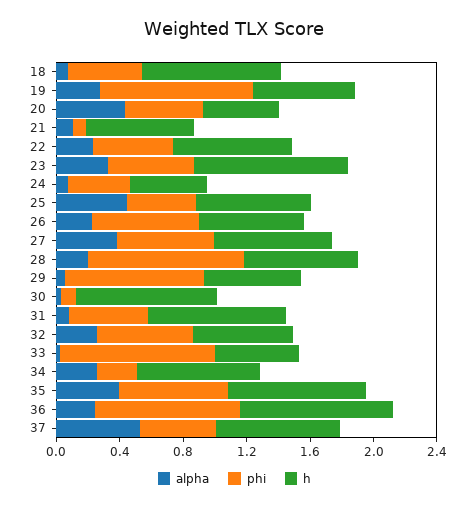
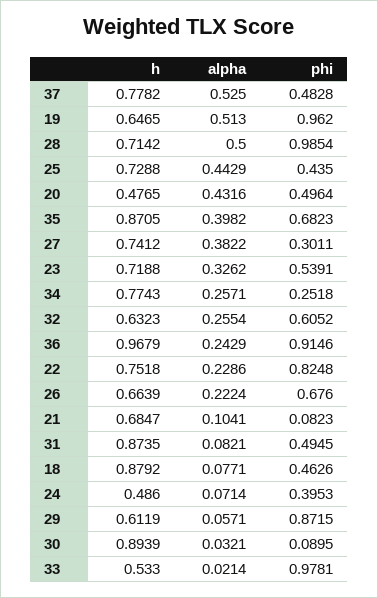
  {
    "alpha": {
      "18": 0.0771,
-     "19": 0.3,
+     "19": 0.513,
      "20": 0.4316,
      "21": 0.1041,
      "22": 0.2286,
      "23": 0.3262,
      "24": 0.0714,
      "25": 0.4429,
      "26": 0.2224,
      "27": 0.3822,
-     "28": 0.2,
+     "28": 0.5,
      "29": 0.0571,
      "30": 0.0321,
      "31": 0.0821,
      "32": 0.2554,
      "33": 0.0214,
      "34": 0.2571,
      "35": 0.3982,
      "36": 0.2429,
      "37": 0.525
    },
    "phi": {
      "18": 0.4626,
      "19": 0.962,
      "20": 0.4964,
      "21": 0.0823,
-     "22": 0.5,
+     "22": 0.8248,
      "23": 0.5391,
      "24": 0.3953,
      "25": 0.435,
      "26": 0.676,
-     "27": 0.6,
+     "27": 0.3011,
      "28": 0.9854,
      "29": 0.8715,
      "30": 0.0895,
      "31": 0.4945,
      "32": 0.6052,
      "33": 0.9781,
      "34": 0.2518,
      "35": 0.6823,
      "36": 0.9146,
      "37": 0.4828
    },
    "h": {
      "18": 0.8792,
      "19": 0.6465,
      "20": 0.4765,
      "21": 0.6847,
      "22": 0.7518,
-     "23": 1,
+     "23": 0.7188,
      "24": 0.486,
      "25": 0.7288,
      "26": 0.6639,
      "27": 0.7412,
      "28": 0.7142,
      "29": 0.6119,
      "30": 0.8939,
      "31": 0.8735,
      "32": 0.6323,
      "33": 0.533,
      "34": 0.7743,
      "35": 0.8705,
      "36": 0.9679,
      "37": 0.7782
    }
  }

